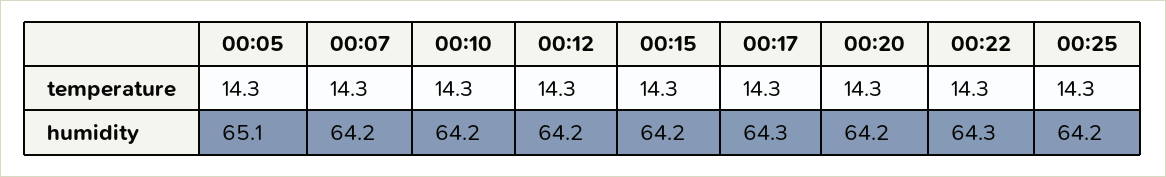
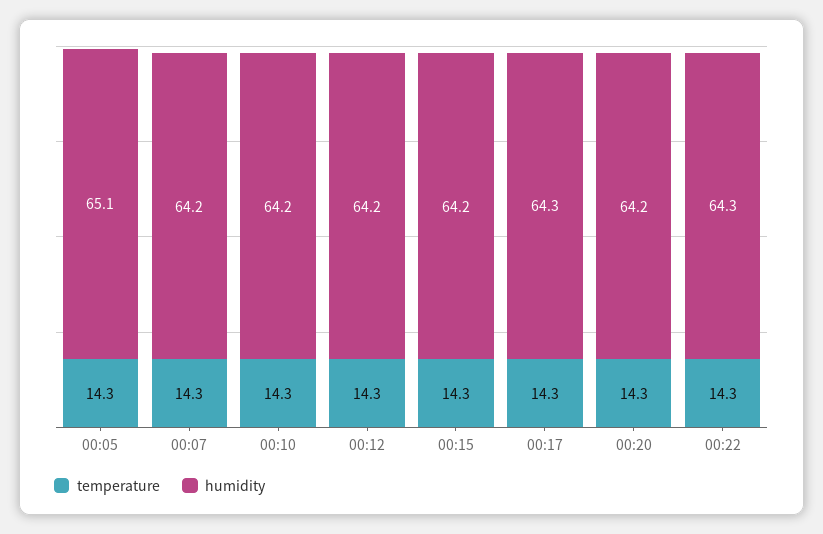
  {
    "temperature": {
      "00:05": 14.3,
      "00:07": 14.3,
      "00:10": 14.3,
      "00:12": 14.3,
      "00:15": 14.3,
      "00:17": 14.3,
      "00:20": 14.3,
-     "00:22": 14.3,
+     "00:22": 14.3
-     "00:25": 14.3
    },
    "humidity": {
      "00:05": 65.1,
      "00:07": 64.2,
      "00:10": 64.2,
      "00:12": 64.2,
      "00:15": 64.2,
      "00:17": 64.3,
      "00:20": 64.2,
-     "00:22": 64.3,
+     "00:22": 64.3
-     "00:25": 64.2
    }
  }

